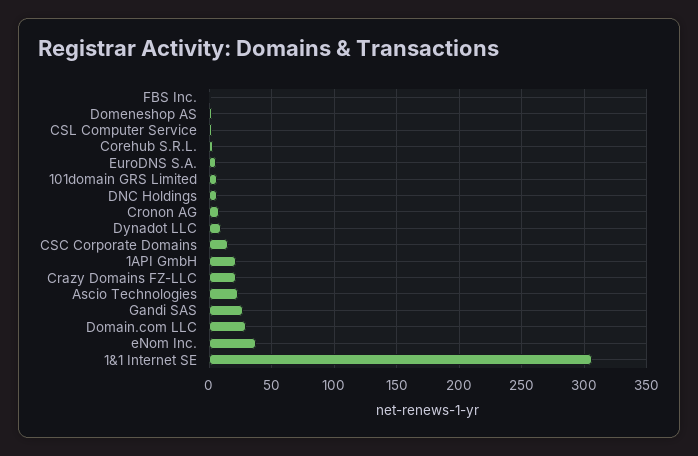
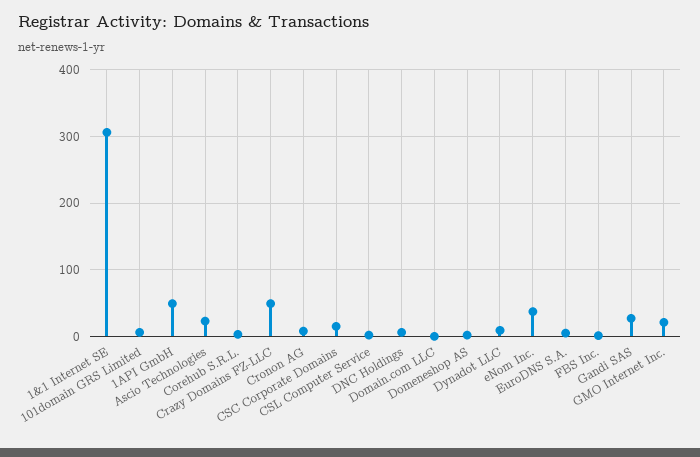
  {
    "FBS Inc.": 0,
    "Domeneshop AS": 0,
    "CSL Computer Service": 0,
    "Corehub S.R.L.": 5,
    "EuroDNS S.A.": 5,
    "101domain GRS Limited": 5,
    "DNC Holdings": 5,
    "Cronon AG": 10,
    "Dynadot LLC": 10,
    "CSC Corporate Domains": 15,
-   "1API GmbH": 20,
+   "1API GmbH": 50,
-   "Crazy Domains FZ-LLC": 20,
+   "Crazy Domains FZ-LLC": 50,
    "Ascio Technologies": 25,
    "Gandi SAS": 25,
-   "Domain.com LLC": 30,
+   "Domain.com LLC": 0,
    "eNom Inc.": 35,
-   "1&1 Internet SE": 305
+   "1&1 Internet SE": 305,
+   "GMO Internet Inc.": 20
  }

